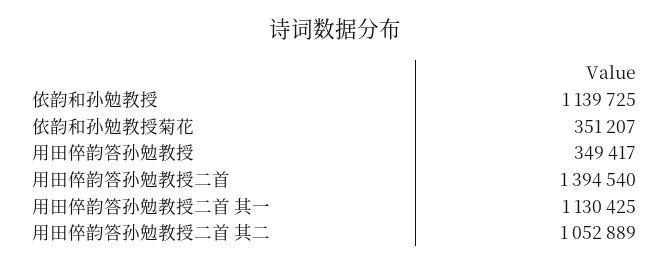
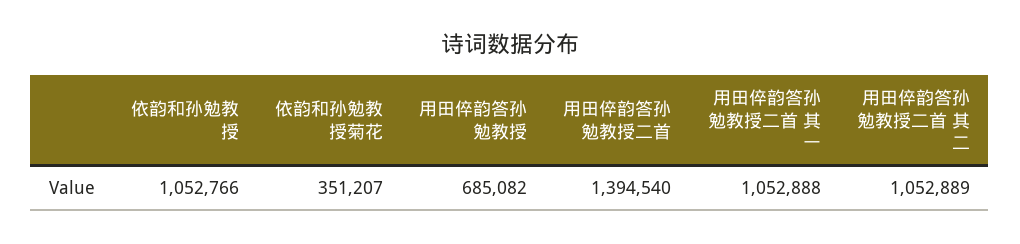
  {
-   "依韵和孙勉教授": 1139725,
+   "依韵和孙勉教授": 1052766,
    "依韵和孙勉教授菊花": 351207,
-   "用田倅韵答孙勉教授": 349417,
+   "用田倅韵答孙勉教授": 685082,
    "用田倅韵答孙勉教授二首": 1394540,
-   "用田倅韵答孙勉教授二首 其一": 1130425,
+   "用田倅韵答孙勉教授二首 其一": 1052888,
    "用田倅韵答孙勉教授二首 其二": 1052889
  }

